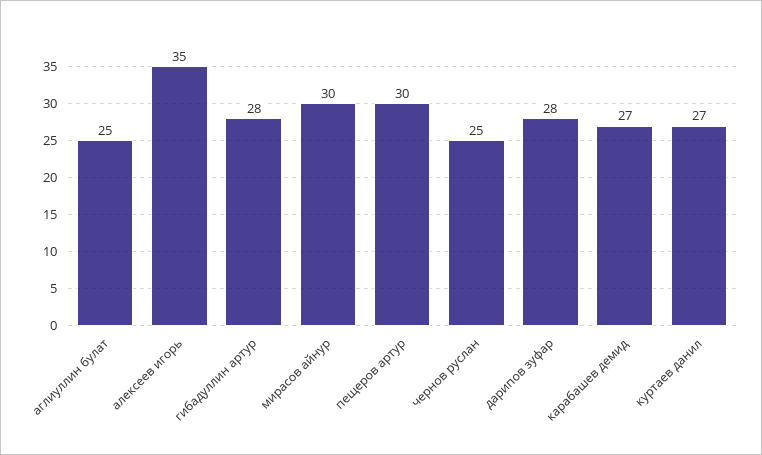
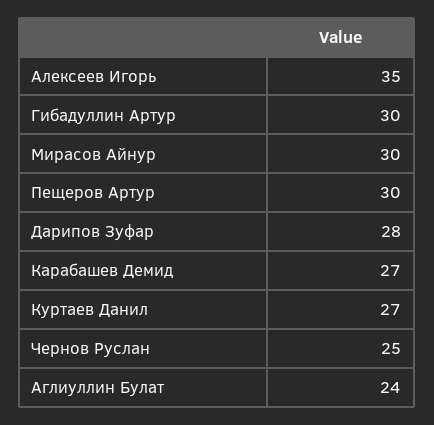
  {
-   "аглиуллин булат": 25,
+   "аглиуллин булат": 24,
    "алексеев игорь": 35,
-   "гибадуллин артур": 28,
+   "гибадуллин артур": 30,
    "мирасов айнур": 30,
    "пещеров артур": 30,
    "чернов руслан": 25,
    "дарипов зуфар": 28,
    "карабашев демид": 27,
    "куртаев данил": 27
  }

